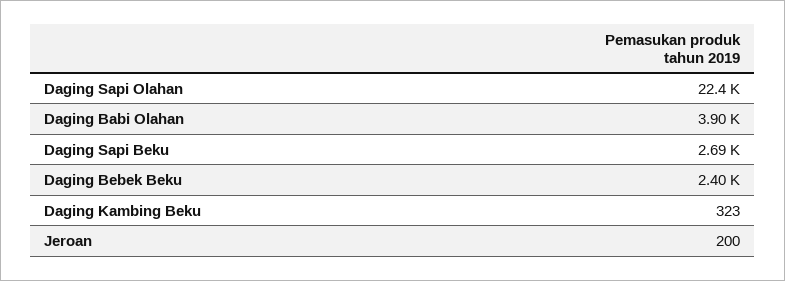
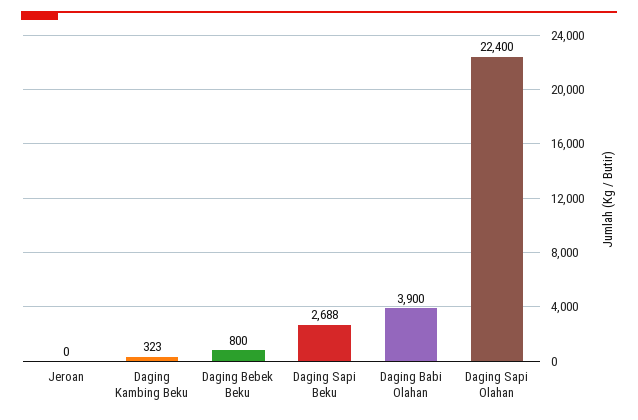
  {
    "Daging Sapi Olahan": 22400,
    "Daging Babi Olahan": 3900,
    "Daging Sapi Beku": 2688,
-   "Daging Bebek Beku": 2400,
+   "Daging Bebek Beku": 800,
    "Daging Kambing Beku": 323,
-   "Jeroan": 200
+   "Jeroan": 0
  }

